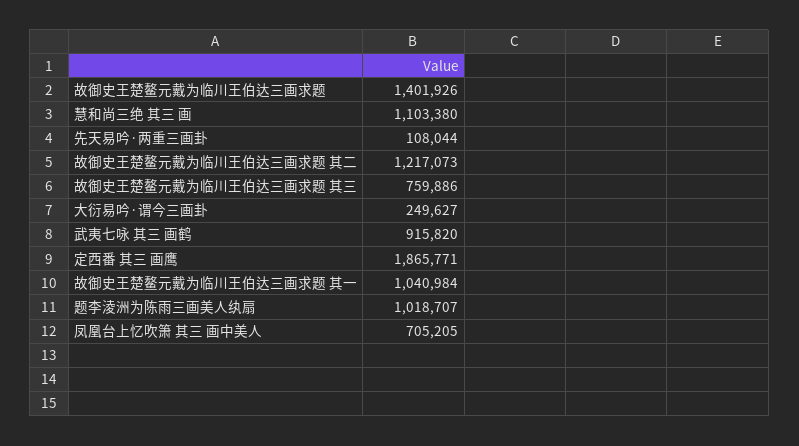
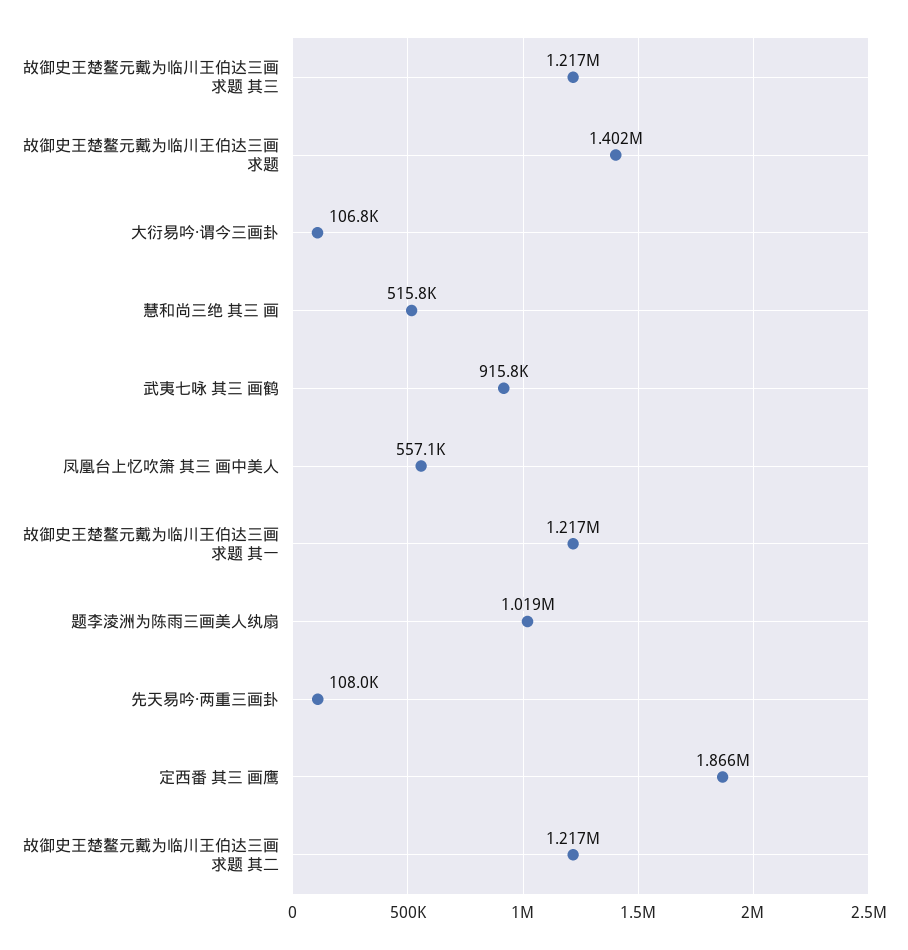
  {
    "故御史王楚鳌元戴为临川王伯达三画求题": 1401926,
-   "慧和尚三绝 其三 画": 1103380,
+   "慧和尚三绝 其三 画": 515800,
    "先天易吟·两重三画卦": 108044,
    "故御史王楚鳌元戴为临川王伯达三画求题 其二": 1217073,
-   "故御史王楚鳌元戴为临川王伯达三画求题 其三": 759886,
+   "故御史王楚鳌元戴为临川王伯达三画求题 其三": 1217000,
-   "大衍易吟·谓今三画卦": 249627,
+   "大衍易吟·谓今三画卦": 106800,
    "武夷七咏 其三 画鹤": 915820,
    "定西番 其三 画鹰": 1865771,
-   "故御史王楚鳌元戴为临川王伯达三画求题 其一": 1040984,
+   "故御史王楚鳌元戴为临川王伯达三画求题 其一": 1217000,
    "题李淩洲为陈雨三画美人纨扇": 1018707,
-   "凤凰台上忆吹箫 其三 画中美人": 705205
+   "凤凰台上忆吹箫 其三 画中美人": 557100
  }

